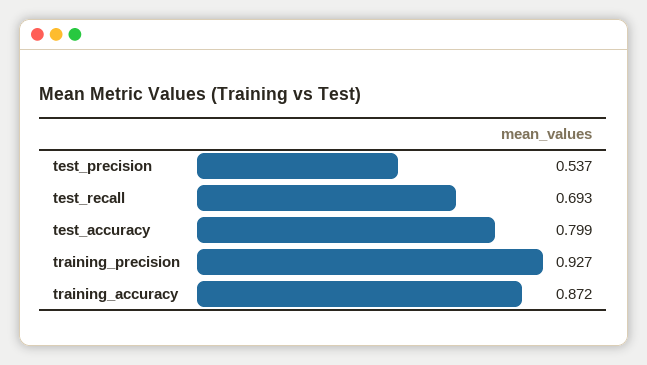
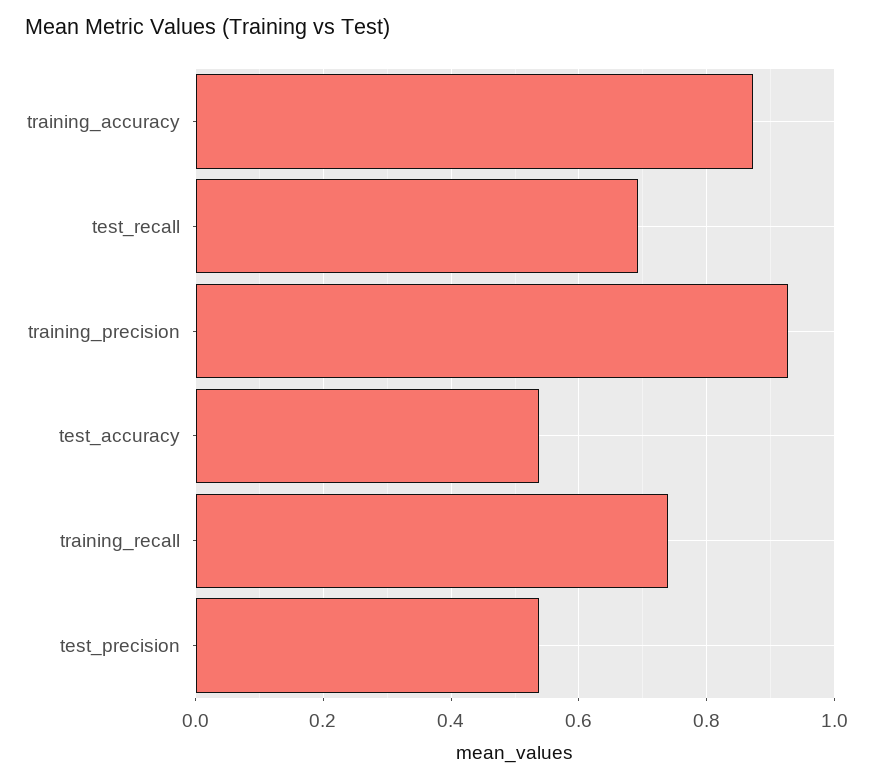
  {
    "test_precision": 0.537,
    "test_recall": 0.693,
-   "test_accuracy": 0.799,
+   "test_accuracy": 0.54,
    "training_precision": 0.927,
-   "training_accuracy": 0.872
+   "training_accuracy": 0.872,
+   "training_recall": 0.74
  }

